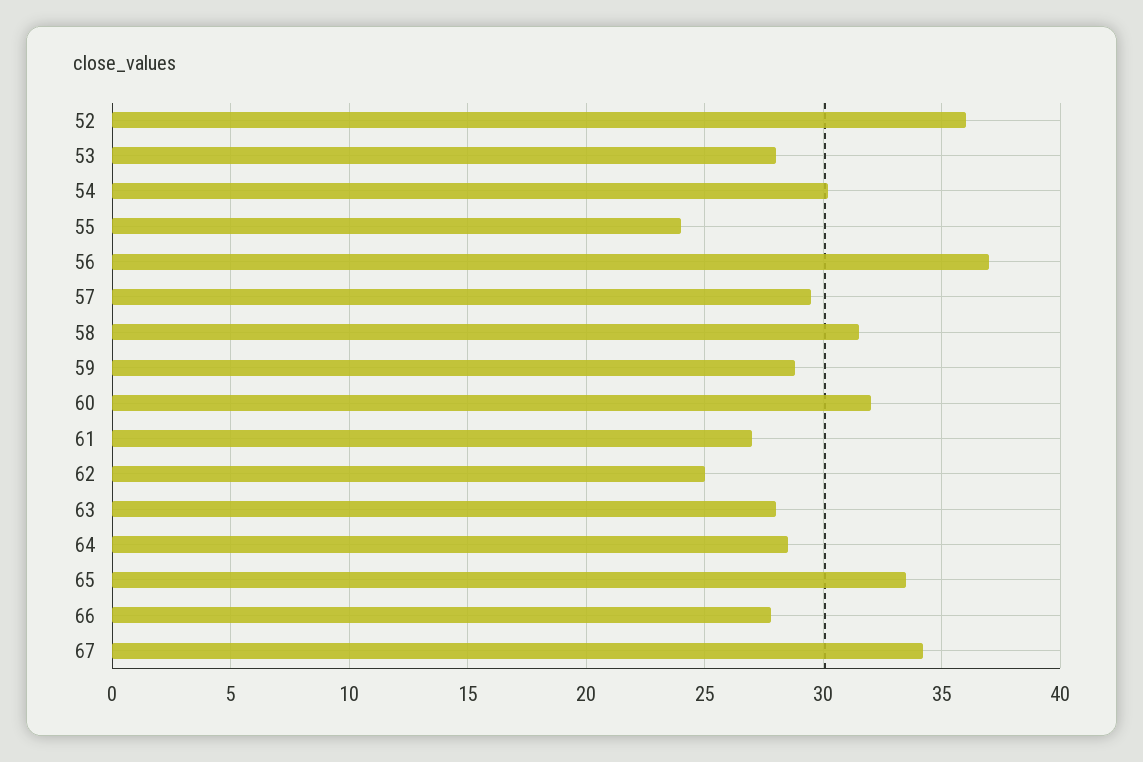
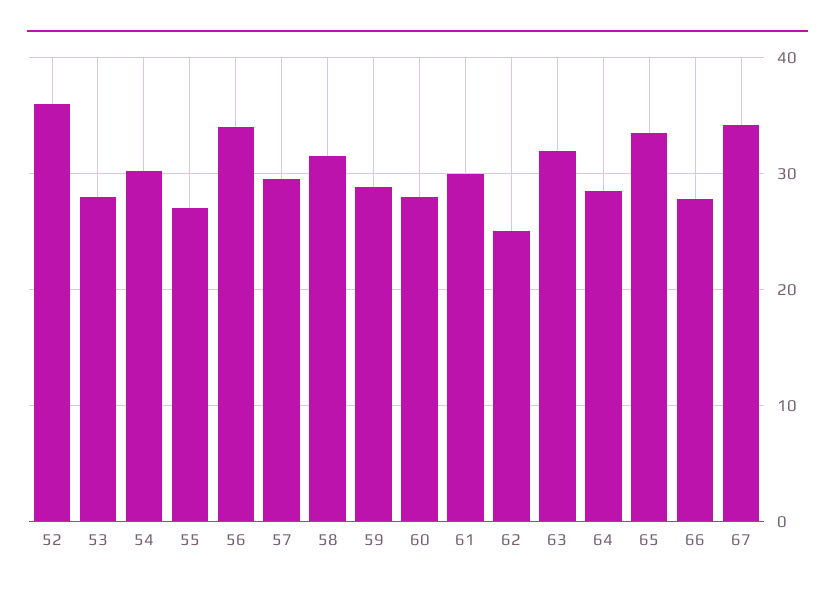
  {
    "52": 36,
    "53": 28,
    "54": 30,
-   "55": 24,
+   "55": 27,
-   "56": 37,
+   "56": 34,
    "57": 29.5,
    "58": 31.5,
    "59": 29,
-   "60": 32,
+   "60": 28,
-   "61": 27,
+   "61": 30,
    "62": 25,
-   "63": 28,
+   "63": 32,
    "64": 28.5,
    "65": 33.5,
    "66": 28,
    "67": 34
  }

